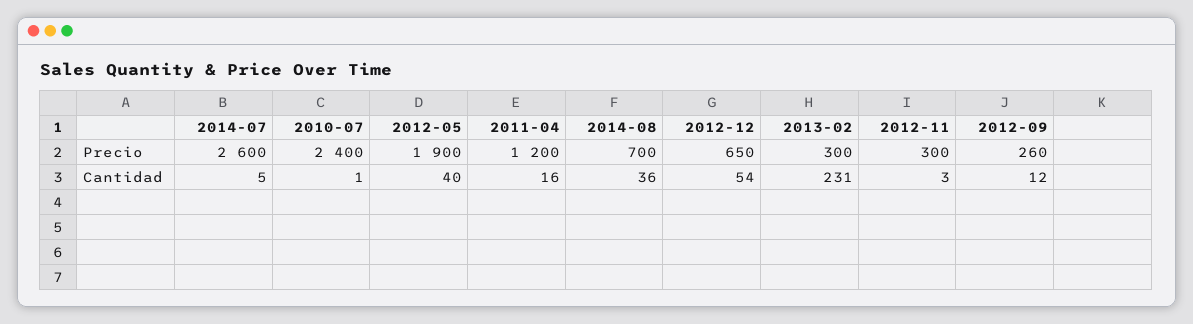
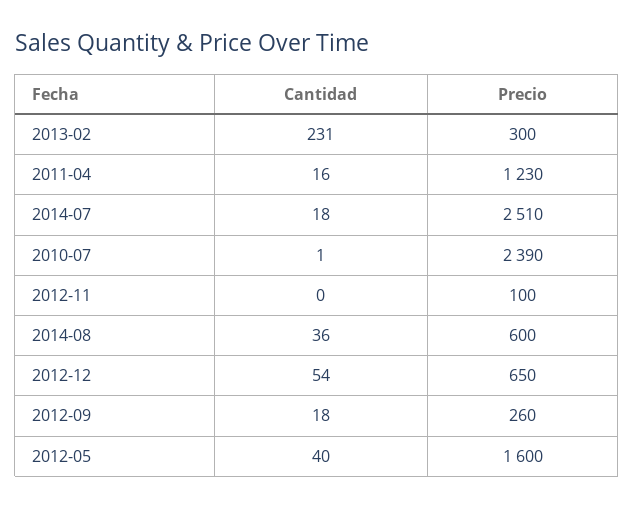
  {
    "2014-07": {
-     "Precio": 2600,
+     "Precio": 2510,
-     "Cantidad": 5
+     "Cantidad": 18
    },
    "2010-07": {
-     "Precio": 2400,
+     "Precio": 2390,
      "Cantidad": 1
    },
    "2012-05": {
-     "Precio": 1900,
+     "Precio": 1600,
      "Cantidad": 40
    },
    "2011-04": {
-     "Precio": 1200,
+     "Precio": 1230,
      "Cantidad": 16
    },
    "2014-08": {
-     "Precio": 700,
+     "Precio": 600,
      "Cantidad": 36
    },
    "2012-12": {
      "Precio": 650,
      "Cantidad": 54
    },
    "2013-02": {
      "Precio": 300,
      "Cantidad": 231
    },
    "2012-11": {
-     "Precio": 300,
+     "Precio": 100,
-     "Cantidad": 3
+     "Cantidad": 0
    },
    "2012-09": {
      "Precio": 260,
-     "Cantidad": 12
+     "Cantidad": 18
    }
  }

